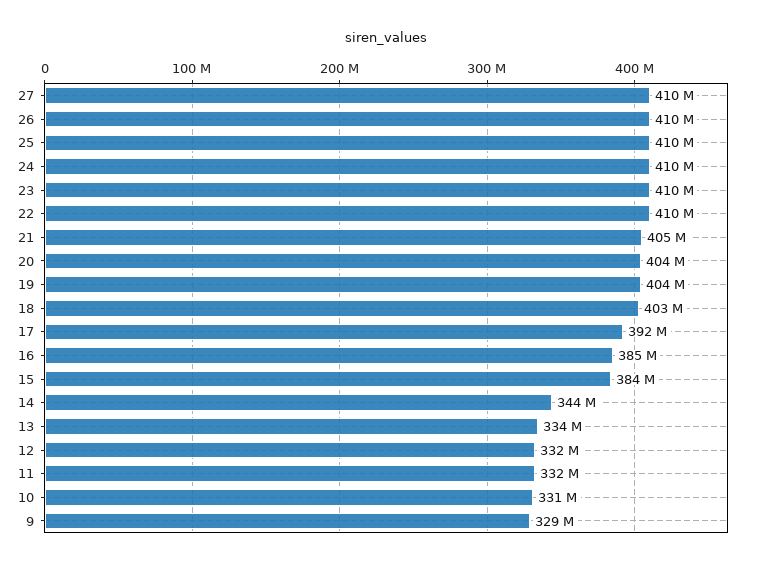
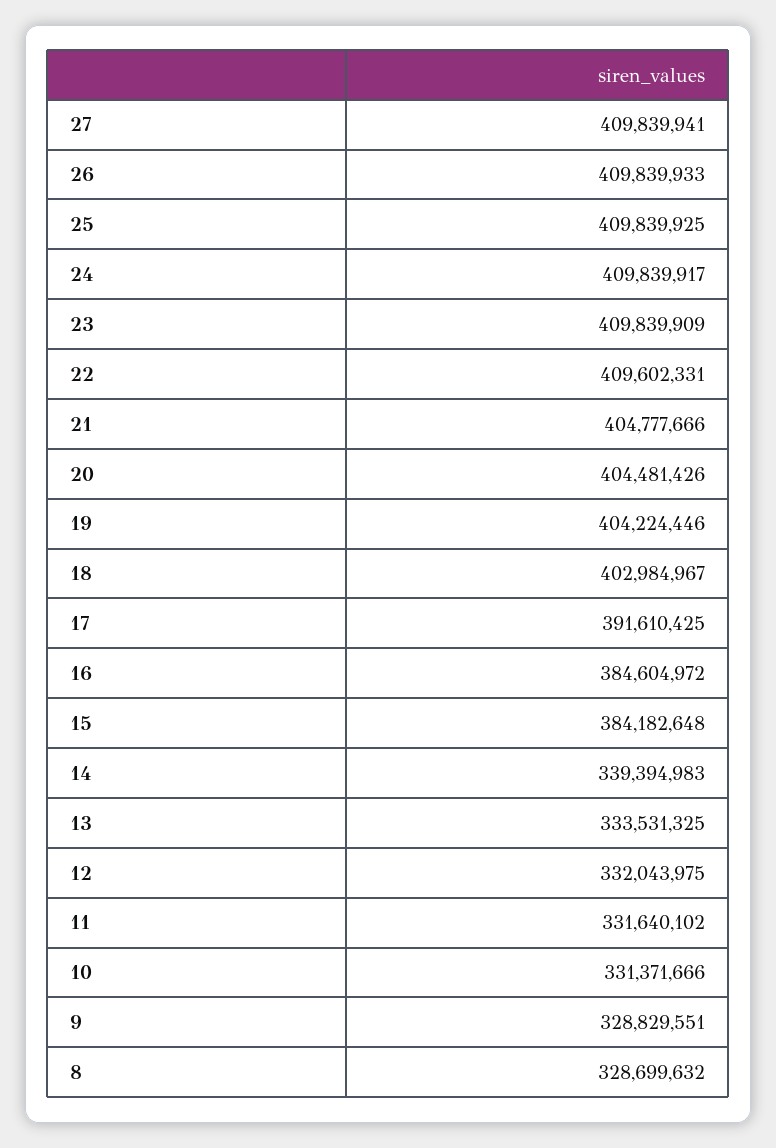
  {
    "27": 409839941,
    "26": 409839933,
    "25": 409839925,
    "24": 409839917,
    "23": 409839909,
    "22": 409602331,
    "21": 404777666,
    "20": 404481426,
    "19": 404224446,
    "18": 402984967,
    "17": 391610425,
    "16": 384604972,
    "15": 384182648,
-   "14": 344000000,
+   "14": 339394983,
    "13": 333531325,
    "12": 332043975,
    "11": 331640102,
    "10": 331371666,
-   "9": 328829551
+   "9": 328829551,
+   "8": 328699632
  }

